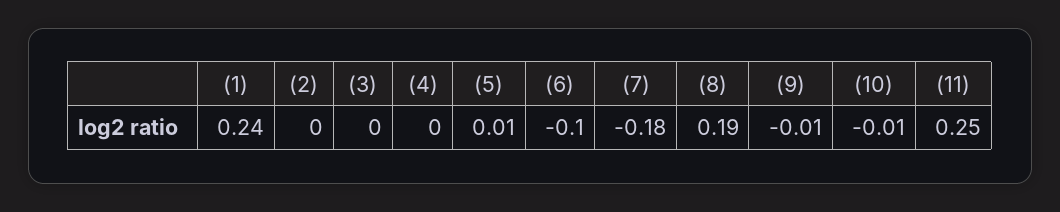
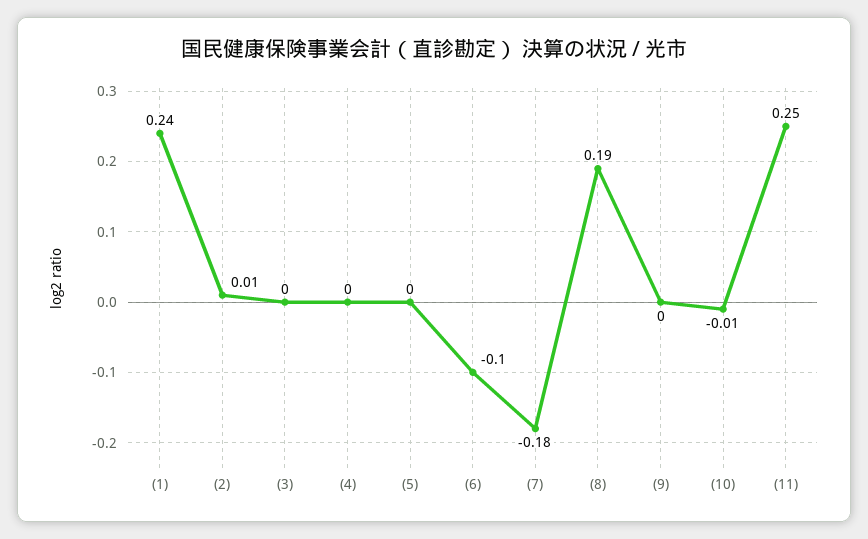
  {
    "(1)": 0.24,
-   "(2)": 0,
+   "(2)": 0.01,
    "(3)": 0,
    "(4)": 0,
-   "(5)": 0.01,
+   "(5)": 0,
    "(6)": -0.1,
    "(7)": -0.18,
    "(8)": 0.19,
-   "(9)": -0.01,
+   "(9)": 0,
    "(10)": -0.01,
    "(11)": 0.25
  }

